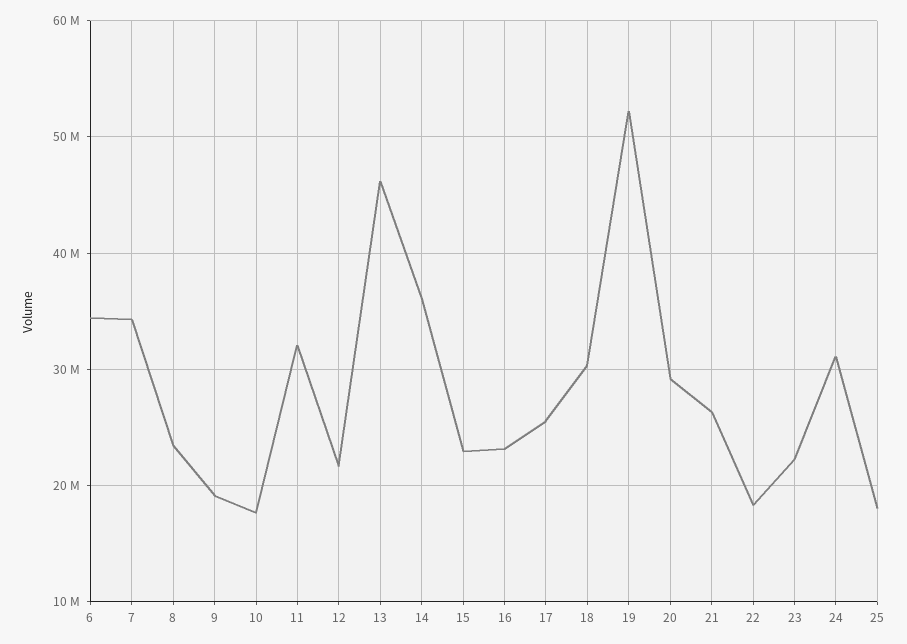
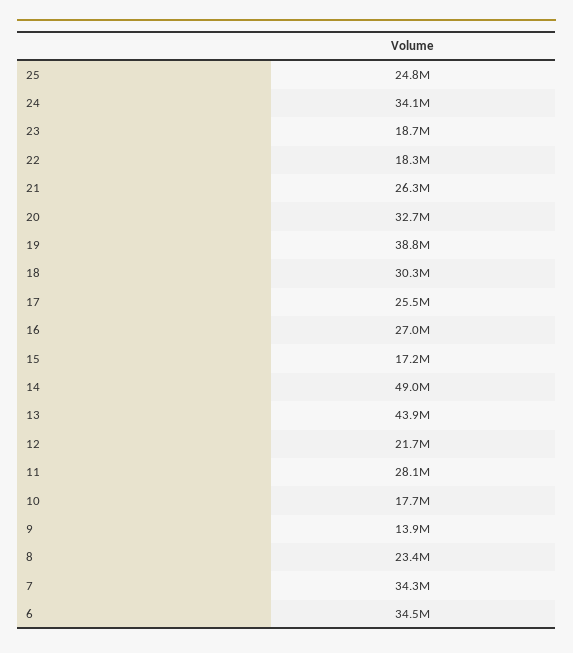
  {
    "6": 34500000,
    "7": 34300000,
    "8": 23400000,
-   "9": 19000000,
+   "9": 13900000,
    "10": 17700000,
-   "11": 32000000,
+   "11": 28100000,
    "12": 21700000,
-   "13": 46000000,
+   "13": 43900000,
-   "14": 36000000,
+   "14": 49000000,
-   "15": 23000000,
+   "15": 17200000,
-   "16": 23000000,
+   "16": 27000000,
    "17": 25500000,
    "18": 30300000,
-   "19": 52000000,
+   "19": 38800000,
-   "20": 29000000,
+   "20": 32700000,
    "21": 26300000,
    "22": 18300000,
-   "23": 22000000,
+   "23": 18700000,
-   "24": 31000000,
+   "24": 34100000,
-   "25": 18000000
+   "25": 24800000
  }

